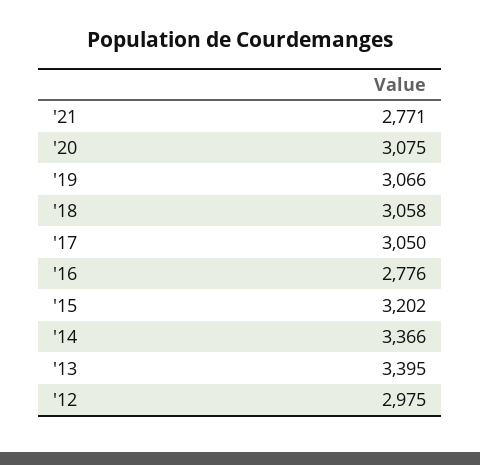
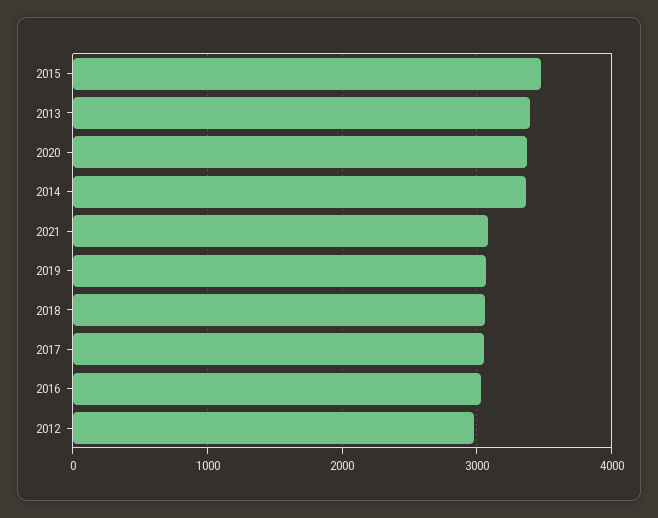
  {
-   "'21": 2771,
+   "'21": 3100,
-   "'20": 3075,
+   "'20": 3400,
    "'19": 3066,
    "'18": 3058,
    "'17": 3050,
-   "'16": 2776,
+   "'16": 3000,
-   "'15": 3202,
+   "'15": 3500,
    "'14": 3366,
    "'13": 3395,
    "'12": 2975
  }

